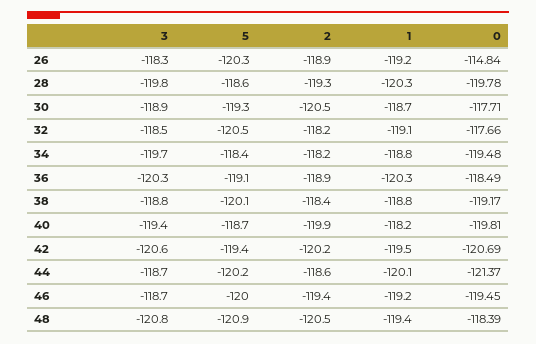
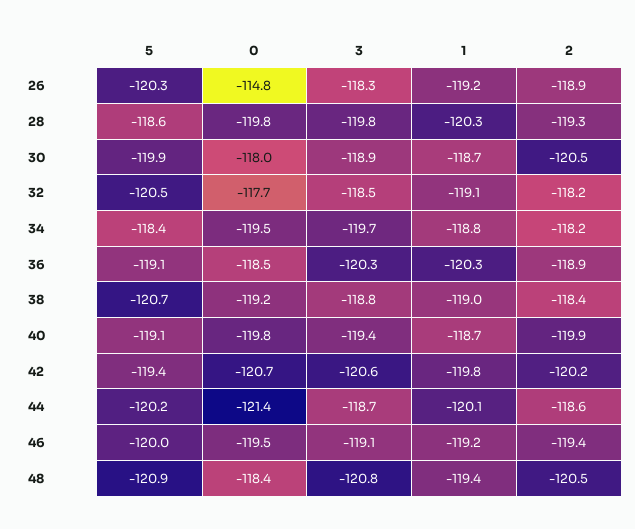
  {
    "3": {
      "26": -118.3,
      "28": -119.8,
      "30": -118.9,
      "32": -118.5,
      "34": -119.7,
      "36": -120.3,
      "38": -118.8,
      "40": -119.4,
      "42": -120.6,
      "44": -118.7,
-     "46": -118.7,
+     "46": -119.1,
      "48": -120.8
    },
    "5": {
      "26": -120.3,
      "28": -118.6,
-     "30": -119.3,
+     "30": -119.9,
      "32": -120.5,
      "34": -118.4,
      "36": -119.1,
-     "38": -120.1,
+     "38": -120.7,
-     "40": -118.7,
+     "40": -119.1,
      "42": -119.4,
      "44": -120.2,
      "46": -120,
      "48": -120.9
    },
    "2": {
      "26": -118.9,
      "28": -119.3,
      "30": -120.5,
      "32": -118.2,
      "34": -118.2,
      "36": -118.9,
      "38": -118.4,
      "40": -119.9,
      "42": -120.2,
      "44": -118.6,
      "46": -119.4,
      "48": -120.5
    },
    "1": {
      "26": -119.2,
      "28": -120.3,
      "30": -118.7,
      "32": -119.1,
      "34": -118.8,
      "36": -120.3,
-     "38": -118.8,
+     "38": -119,
-     "40": -118.2,
+     "40": -118.7,
-     "42": -119.5,
+     "42": -119.8,
      "44": -120.1,
      "46": -119.2,
      "48": -119.4
    },
    "0": {
      "26": -114.84,
      "28": -119.78,
-     "30": -117.71,
+     "30": -118,
      "32": -117.66,
      "34": -119.48,
      "36": -118.49,
      "38": -119.17,
      "40": -119.81,
      "42": -120.69,
      "44": -121.37,
      "46": -119.45,
      "48": -118.39
    }
  }

